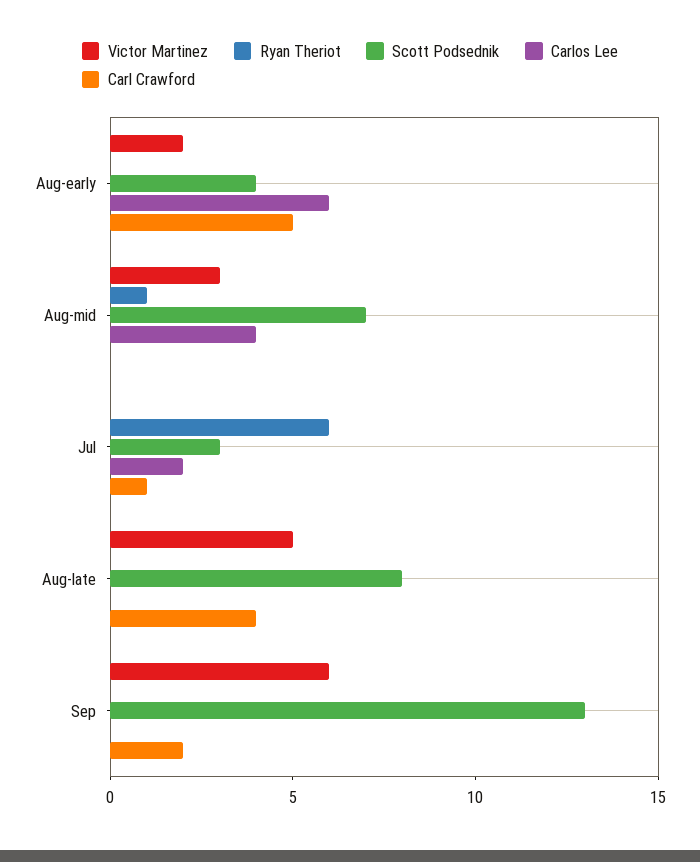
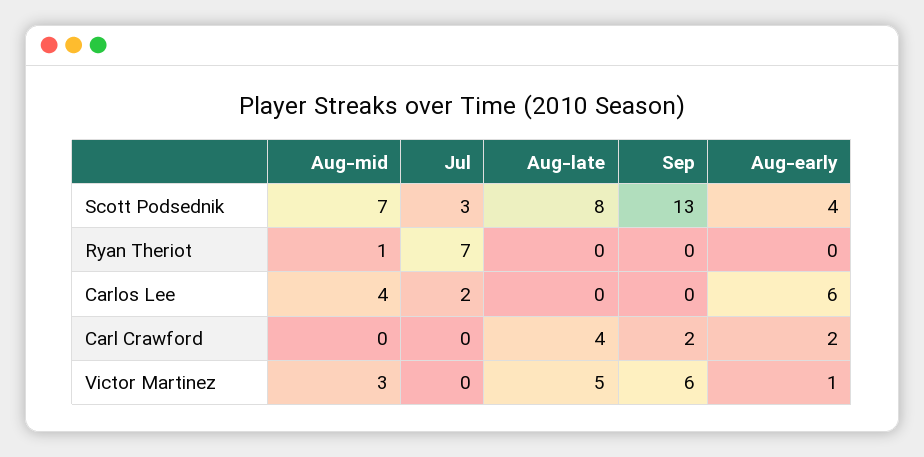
  {
    "Victor Martinez": {
-     "Aug-early": 2,
+     "Aug-early": 1,
      "Aug-mid": 3,
      "Jul": 0,
      "Aug-late": 5,
      "Sep": 6
    },
    "Ryan Theriot": {
      "Aug-early": 0,
      "Aug-mid": 1,
-     "Jul": 6,
+     "Jul": 7,
      "Aug-late": 0,
      "Sep": 0
    },
    "Scott Podsednik": {
      "Aug-early": 4,
      "Aug-mid": 7,
      "Jul": 3,
      "Aug-late": 8,
      "Sep": 13
    },
    "Carlos Lee": {
      "Aug-early": 6,
      "Aug-mid": 4,
      "Jul": 2,
      "Aug-late": 0,
      "Sep": 0
    },
    "Carl Crawford": {
-     "Aug-early": 5,
+     "Aug-early": 2,
      "Aug-mid": 0,
-     "Jul": 1,
+     "Jul": 0,
      "Aug-late": 4,
      "Sep": 2
    }
  }

